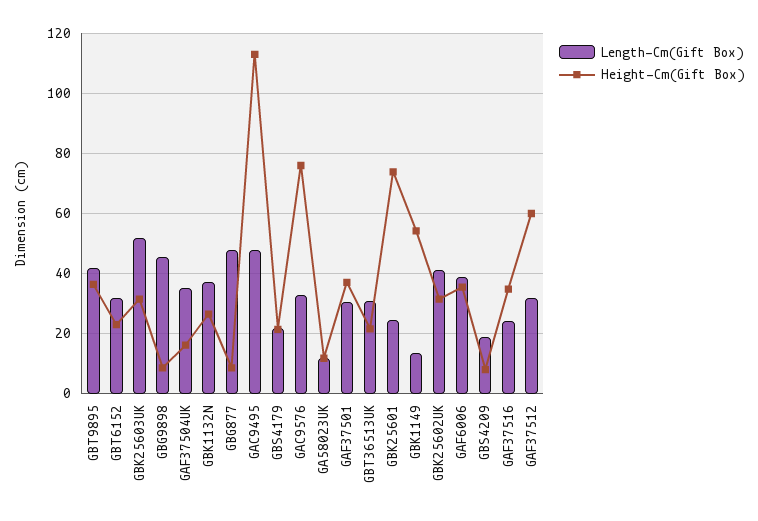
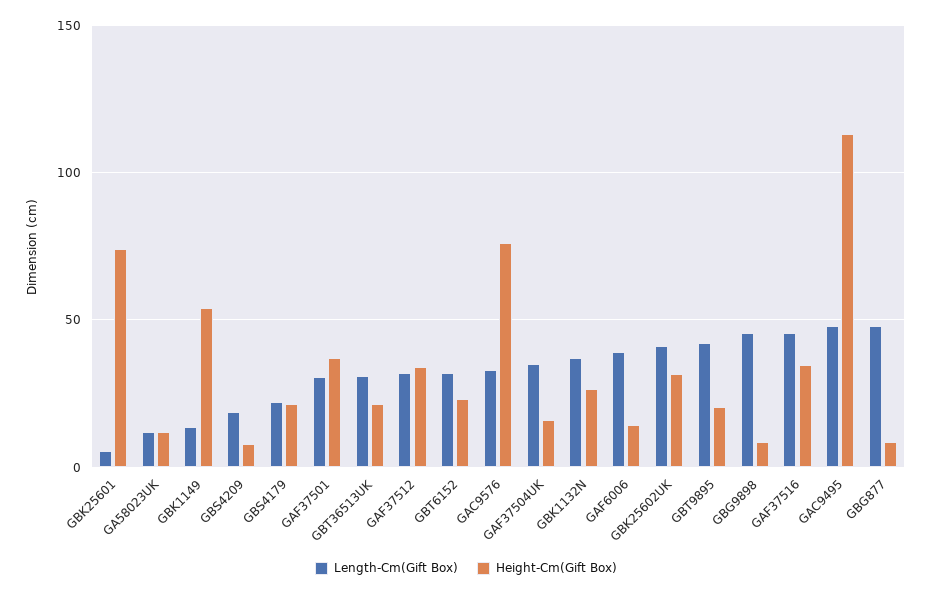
  {
    "Length-Cm(Gift Box)": {
      "GBT9895": 42,
      "GBT6152": 32,
-     "GBK25603UK": 52,
      "GBG9898": 46,
      "GAF37504UK": 36,
      "GBK1132N": 38,
      "GBG877": 48,
      "GAC9495": 48,
      "GBS4179": 22,
      "GAC9576": 34,
      "GA58023UK": 12,
      "GAF37501": 30,
      "GBT36513UK": 32,
-     "GBK25601": 24,
+     "GBK25601": 5,
      "GBK1149": 14,
      "GBK25602UK": 42,
      "GAF6006": 40,
      "GBS4209": 18,
-     "GAF37516": 24,
+     "GAF37516": 45,
      "GAF37512": 32
    },
    "Height-Cm(Gift Box)": {
-     "GBT9895": 36,
+     "GBT9895": 20,
      "GBT6152": 24,
-     "GBK25603UK": 32,
      "GBG9898": 8,
      "GAF37504UK": 16,
      "GBK1132N": 26,
      "GBG877": 8,
      "GAC9495": 114,
      "GBS4179": 22,
      "GAC9576": 76,
      "GA58023UK": 12,
      "GAF37501": 38,
      "GBT36513UK": 22,
      "GBK25601": 74,
      "GBK1149": 54,
      "GBK25602UK": 32,
-     "GAF6006": 36,
+     "GAF6006": 15,
      "GBS4209": 8,
      "GAF37516": 34,
-     "GAF37512": 60
+     "GAF37512": 35
    }
  }

